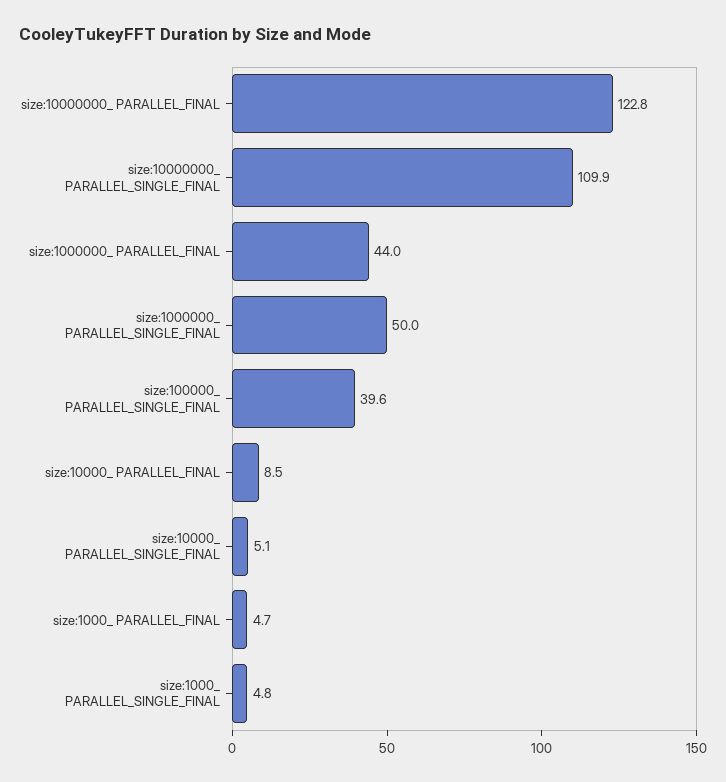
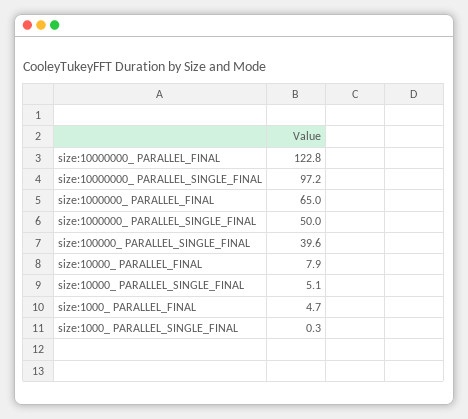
  {
    "size:10000000_ PARALLEL_FINAL": 122.8,
-   "size:10000000_ PARALLEL_SINGLE_FINAL": 109.9,
+   "size:10000000_ PARALLEL_SINGLE_FINAL": 97.2,
-   "size:1000000_ PARALLEL_FINAL": 44,
+   "size:1000000_ PARALLEL_FINAL": 65,
    "size:1000000_ PARALLEL_SINGLE_FINAL": 50,
    "size:100000_ PARALLEL_SINGLE_FINAL": 39.6,
-   "size:10000_ PARALLEL_FINAL": 8.5,
+   "size:10000_ PARALLEL_FINAL": 7.9,
    "size:10000_ PARALLEL_SINGLE_FINAL": 5.1,
    "size:1000_ PARALLEL_FINAL": 4.7,
-   "size:1000_ PARALLEL_SINGLE_FINAL": 4.8
+   "size:1000_ PARALLEL_SINGLE_FINAL": 0.3
  }

